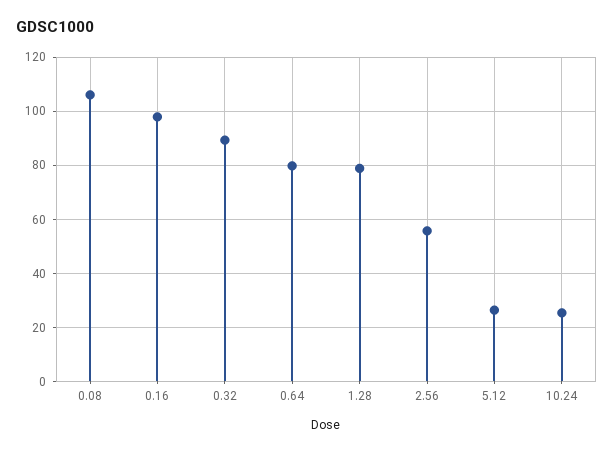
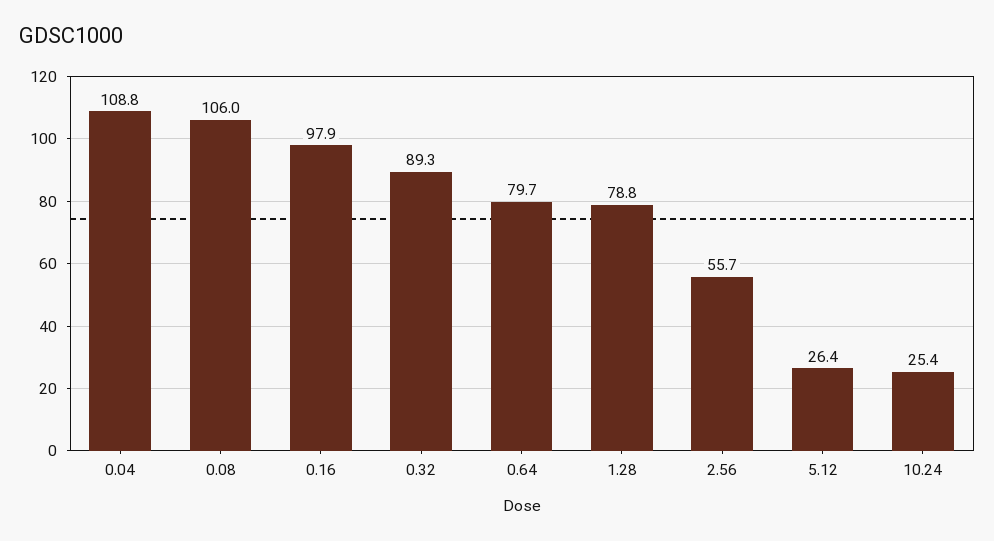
  {
    "0.08": 106,
    "0.16": 97.9,
    "0.32": 89.3,
    "0.64": 79.7,
    "1.28": 78.8,
    "2.56": 55.7,
    "5.12": 26.4,
-   "10.24": 25.4
+   "10.24": 25.4,
+   "0.04": 108.8
  }

